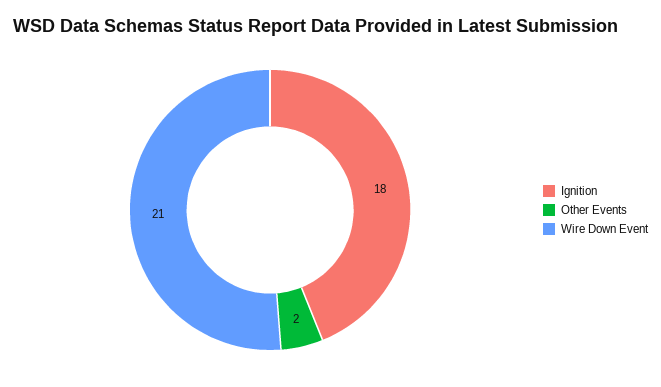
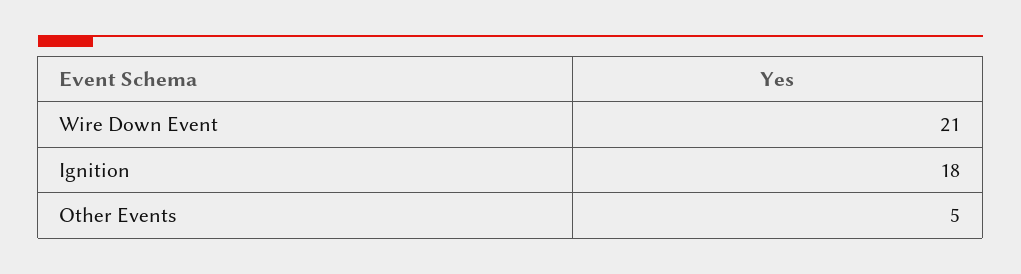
  {
    "Ignition": 18,
-   "Other Events": 2,
+   "Other Events": 5,
    "Wire Down Event": 21
  }

